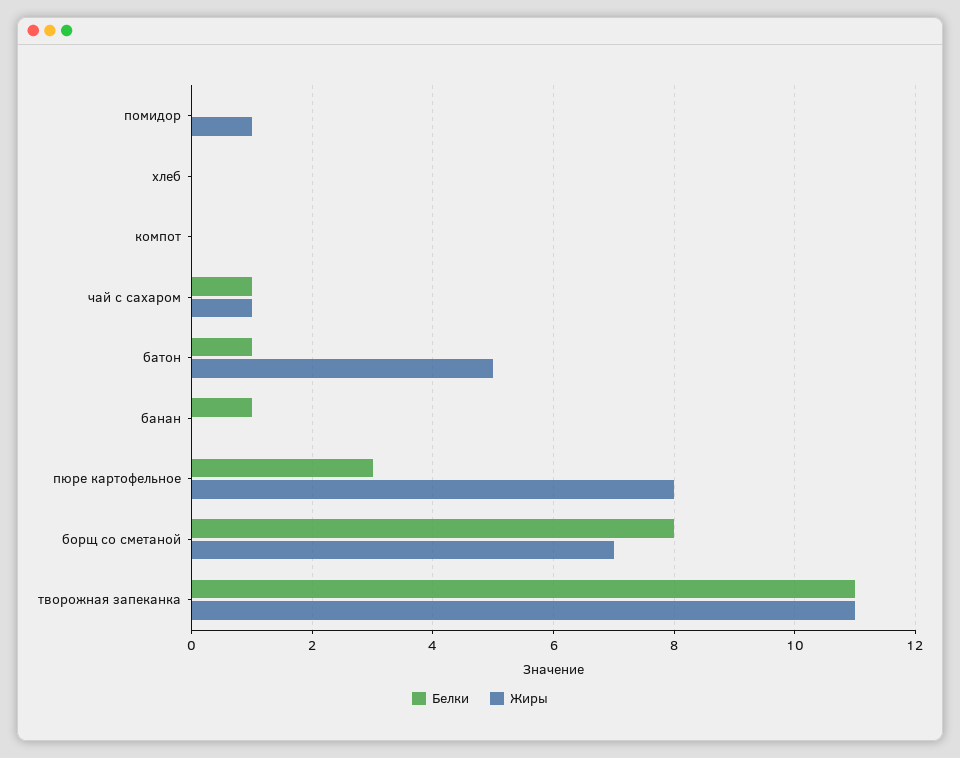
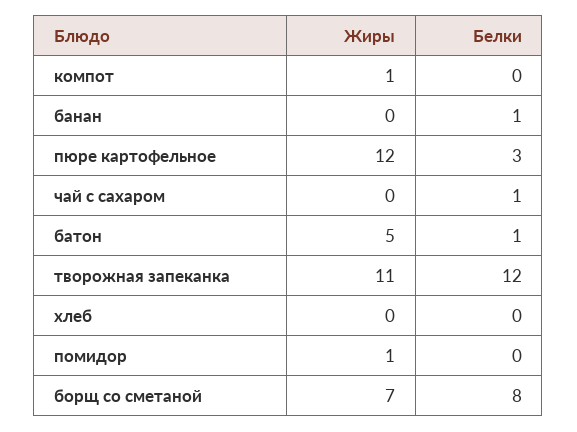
  {
    "Белки": {
      "помидор": 0,
      "хлеб": 0,
      "компот": 0,
      "чай с сахаром": 1,
      "батон": 1,
      "банан": 1,
      "пюре картофельное": 3,
      "борщ со сметаной": 8,
-     "творожная запеканка": 11
+     "творожная запеканка": 12
    },
    "Жиры": {
      "помидор": 1,
      "хлеб": 0,
-     "компот": 0,
+     "компот": 1,
-     "чай с сахаром": 1,
+     "чай с сахаром": 0,
      "батон": 5,
      "банан": 0,
-     "пюре картофельное": 8,
+     "пюре картофельное": 12,
      "борщ со сметаной": 7,
      "творожная запеканка": 11
    }
  }

